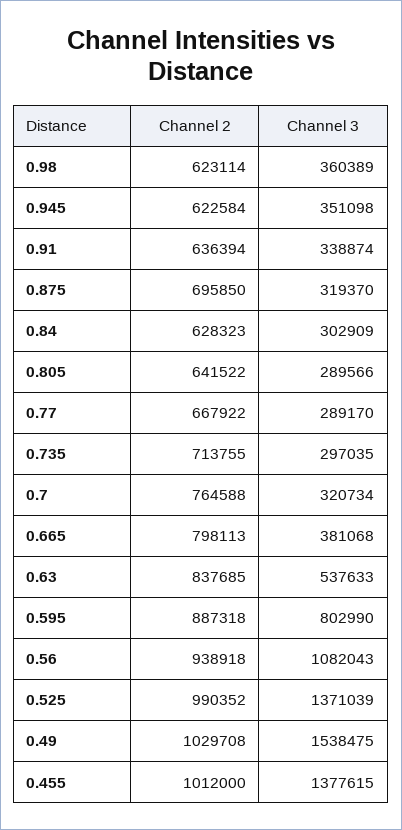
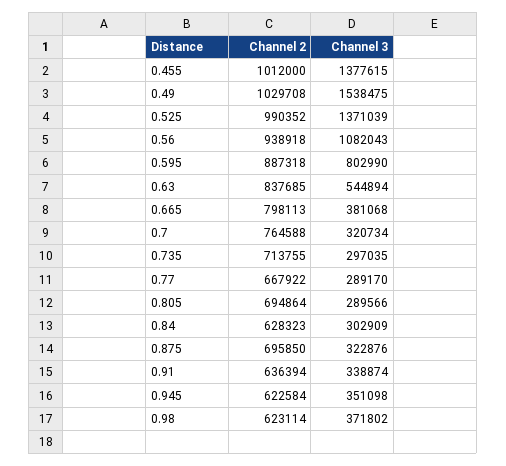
  {
    "Channel 2": {
      "0.98": 623114,
      "0.945": 622584,
      "0.91": 636394,
      "0.875": 695850,
      "0.84": 628323,
-     "0.805": 641522,
+     "0.805": 694864,
      "0.77": 667922,
      "0.735": 713755,
      "0.7": 764588,
      "0.665": 798113,
      "0.63": 837685,
      "0.595": 887318,
      "0.56": 938918,
      "0.525": 990352,
      "0.49": 1029708,
      "0.455": 1012000
    },
    "Channel 3": {
-     "0.98": 360389,
+     "0.98": 371802,
      "0.945": 351098,
      "0.91": 338874,
-     "0.875": 319370,
+     "0.875": 322876,
      "0.84": 302909,
      "0.805": 289566,
      "0.77": 289170,
      "0.735": 297035,
      "0.7": 320734,
      "0.665": 381068,
-     "0.63": 537633,
+     "0.63": 544894,
      "0.595": 802990,
      "0.56": 1082043,
      "0.525": 1371039,
      "0.49": 1538475,
      "0.455": 1377615
    }
  }

